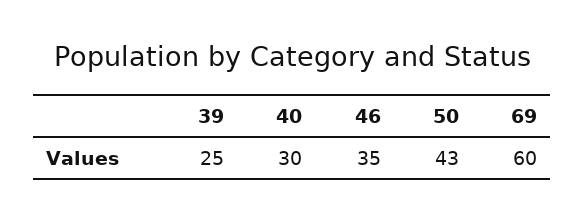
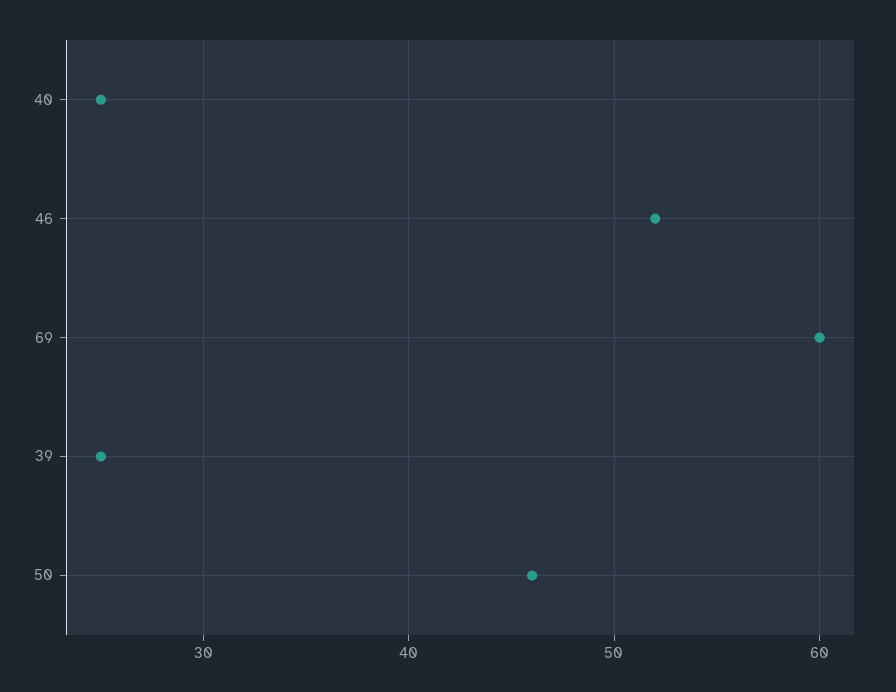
  {
    "39": 25,
-   "40": 30,
+   "40": 25,
-   "46": 35,
+   "46": 52,
-   "50": 43,
+   "50": 46,
    "69": 60
  }

